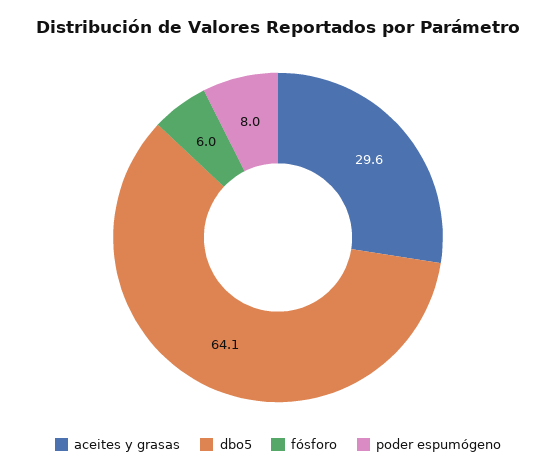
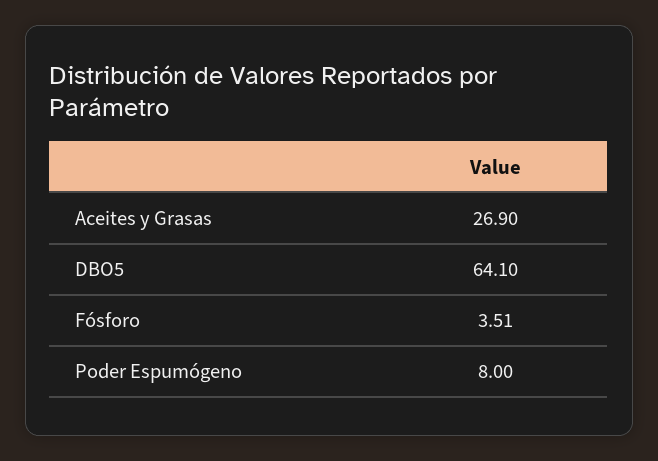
  {
-   "aceites y grasas": 29.6,
+   "aceites y grasas": 26.9,
    "dbo5": 64.1,
-   "fósforo": 6,
+   "fósforo": 3.51,
    "poder espumógeno": 8
  }

